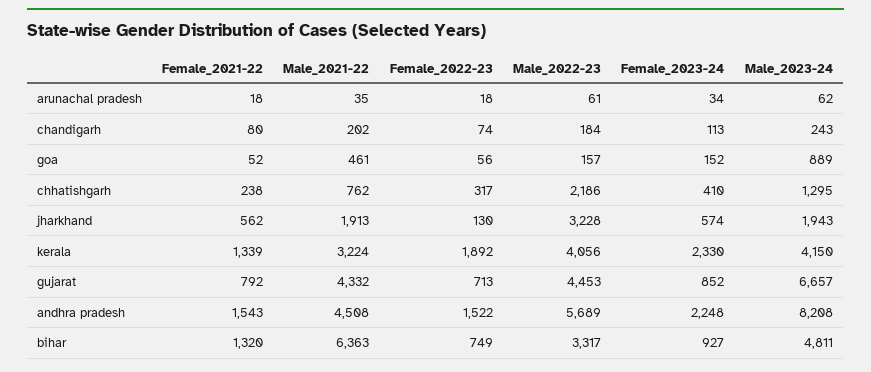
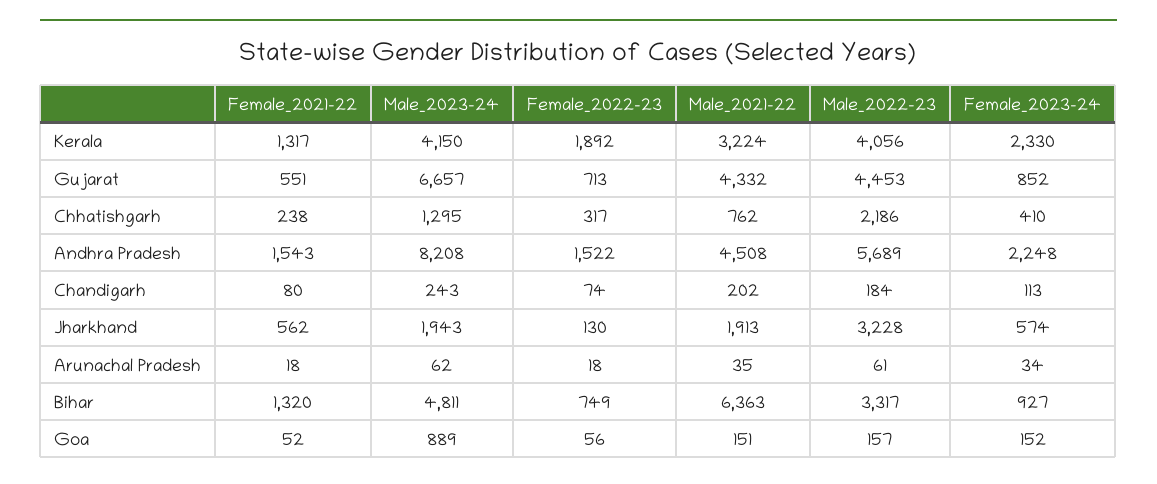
  {
    "Female_2021-22": {
      "arunachal pradesh": 18,
      "chandigarh": 80,
      "goa": 52,
      "chhatishgarh": 238,
      "jharkhand": 562,
-     "kerala": 1339,
+     "kerala": 1317,
-     "gujarat": 792,
+     "gujarat": 551,
      "andhra pradesh": 1543,
      "bihar": 1320
    },
    "Male_2021-22": {
      "arunachal pradesh": 35,
      "chandigarh": 202,
-     "goa": 461,
+     "goa": 151,
      "chhatishgarh": 762,
      "jharkhand": 1913,
      "kerala": 3224,
      "gujarat": 4332,
      "andhra pradesh": 4508,
      "bihar": 6363
    },
    "Female_2022-23": {
      "arunachal pradesh": 18,
      "chandigarh": 74,
      "goa": 56,
      "chhatishgarh": 317,
      "jharkhand": 130,
      "kerala": 1892,
      "gujarat": 713,
      "andhra pradesh": 1522,
      "bihar": 749
    },
    "Male_2022-23": {
      "arunachal pradesh": 61,
      "chandigarh": 184,
      "goa": 157,
      "chhatishgarh": 2186,
      "jharkhand": 3228,
      "kerala": 4056,
      "gujarat": 4453,
      "andhra pradesh": 5689,
      "bihar": 3317
    },
    "Female_2023-24": {
      "arunachal pradesh": 34,
      "chandigarh": 113,
      "goa": 152,
      "chhatishgarh": 410,
      "jharkhand": 574,
      "kerala": 2330,
      "gujarat": 852,
      "andhra pradesh": 2248,
      "bihar": 927
    },
    "Male_2023-24": {
      "arunachal pradesh": 62,
      "chandigarh": 243,
      "goa": 889,
      "chhatishgarh": 1295,
      "jharkhand": 1943,
      "kerala": 4150,
      "gujarat": 6657,
      "andhra pradesh": 8208,
      "bihar": 4811
    }
  }

